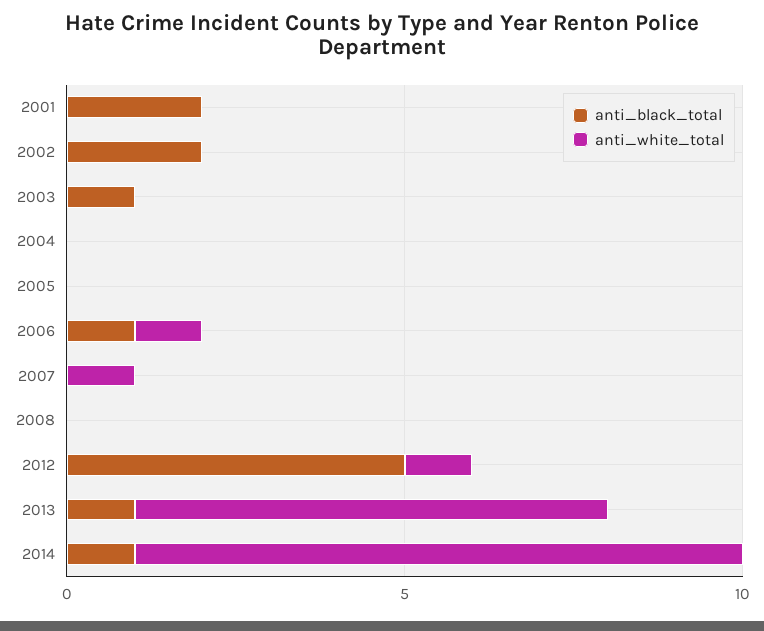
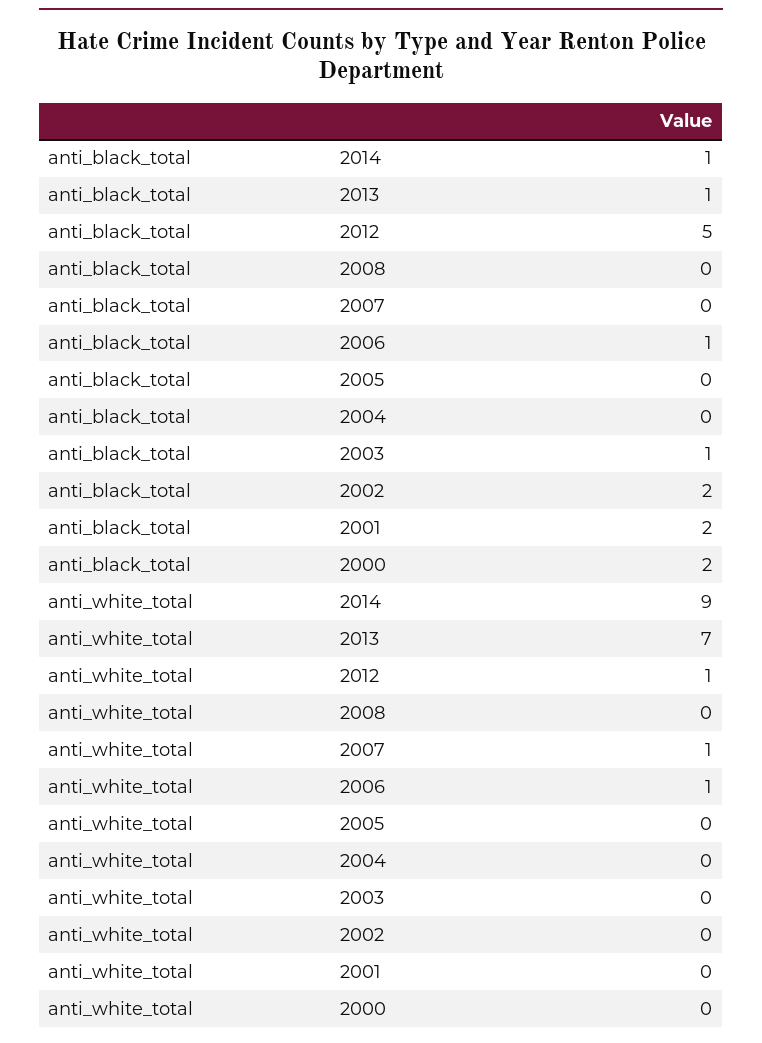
  {
    "anti_black_total": {
      "2001": 2,
      "2002": 2,
      "2003": 1,
      "2004": 0,
      "2005": 0,
      "2006": 1,
      "2007": 0,
      "2008": 0,
      "2012": 5,
      "2013": 1,
-     "2014": 1
+     "2014": 1,
+     "2000": 2
    },
    "anti_white_total": {
      "2001": 0,
      "2002": 0,
      "2003": 0,
      "2004": 0,
      "2005": 0,
      "2006": 1,
      "2007": 1,
      "2008": 0,
      "2012": 1,
      "2013": 7,
-     "2014": 9
+     "2014": 9,
+     "2000": 0
    }
  }

